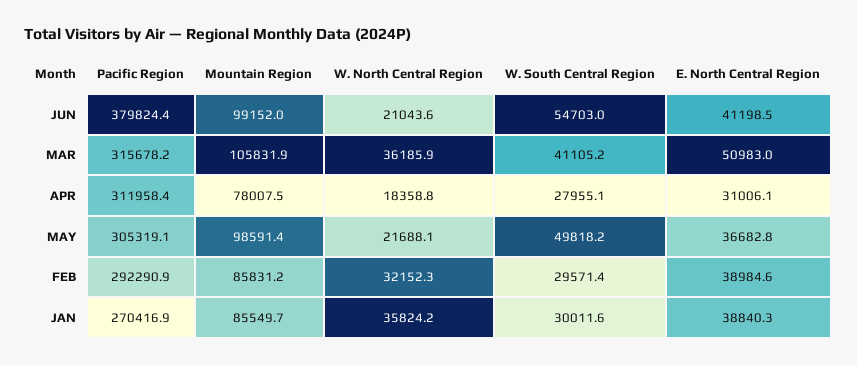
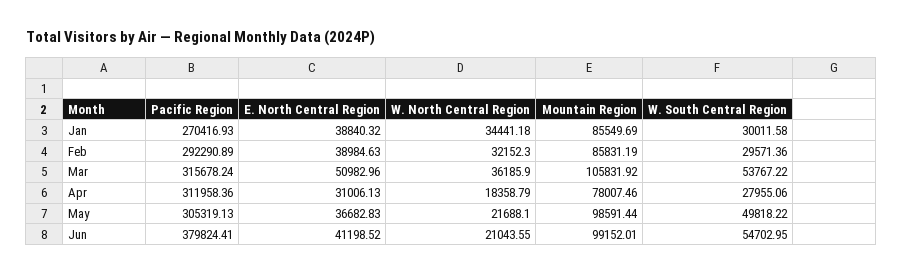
  {
    "Pacific Region": {
      "JUN": 379824.41,
      "MAR": 315678.24,
      "APR": 311958.36,
      "MAY": 305319.13,
      "FEB": 292290.89,
      "JAN": 270416.93
    },
    "Mountain Region": {
      "JUN": 99152.01,
      "MAR": 105831.92,
      "APR": 78007.46,
      "MAY": 98591.44,
      "FEB": 85831.19,
      "JAN": 85549.69
    },
    "W. North Central Region": {
      "JUN": 21043.55,
      "MAR": 36185.9,
      "APR": 18358.79,
      "MAY": 21688.1,
      "FEB": 32152.3,
-     "JAN": 35824.2
+     "JAN": 34441.18
    },
    "W. South Central Region": {
      "JUN": 54702.95,
-     "MAR": 41105.2,
+     "MAR": 53767.22,
      "APR": 27955.06,
      "MAY": 49818.22,
      "FEB": 29571.36,
      "JAN": 30011.58
    },
    "E. North Central Region": {
      "JUN": 41198.52,
      "MAR": 50982.96,
      "APR": 31006.13,
      "MAY": 36682.83,
      "FEB": 38984.63,
      "JAN": 38840.32
    }
  }

